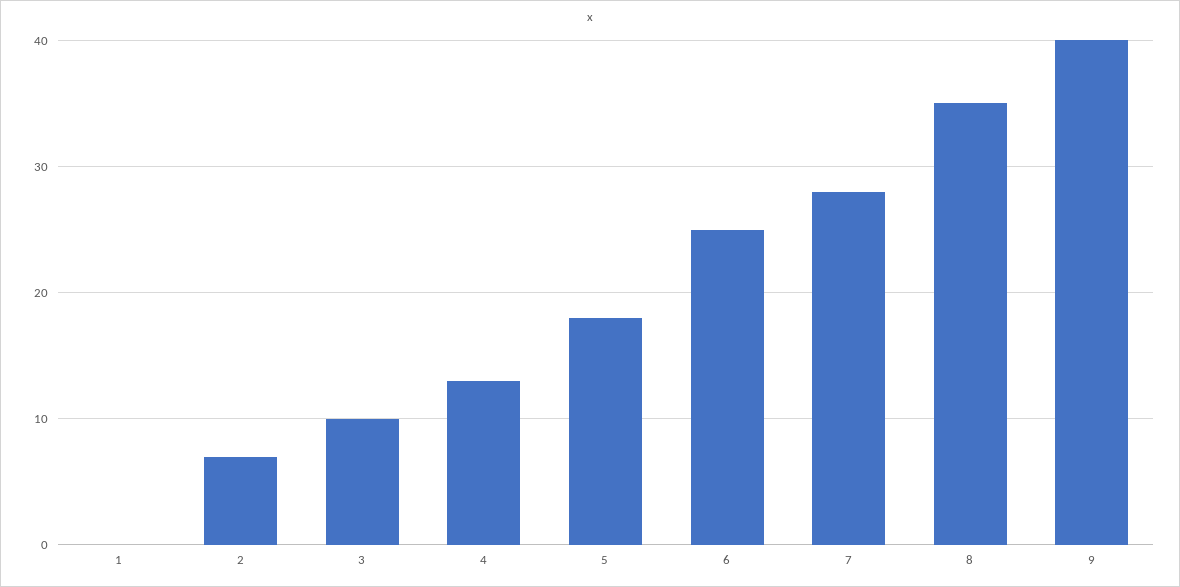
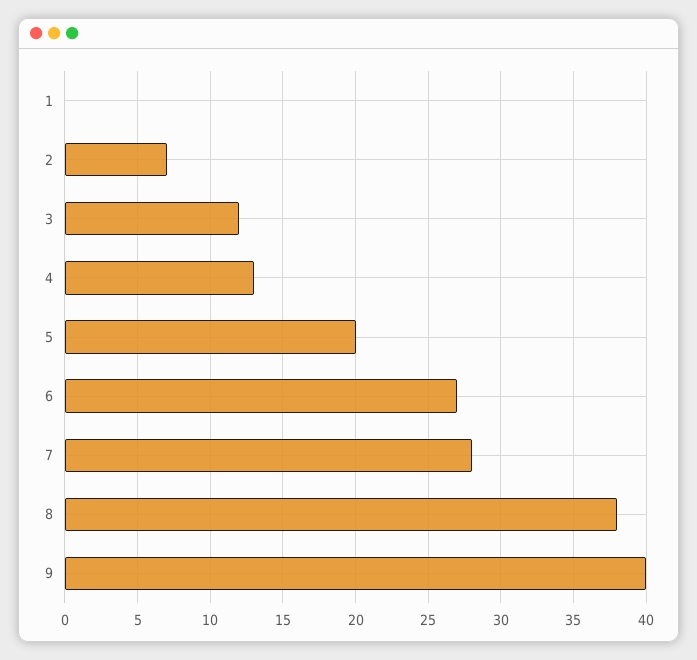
  {
    "1": 0,
    "2": 7,
-   "3": 10,
+   "3": 12,
    "4": 13,
-   "5": 18,
+   "5": 20,
-   "6": 25,
+   "6": 27,
    "7": 28,
-   "8": 35,
+   "8": 38,
    "9": 40
  }

